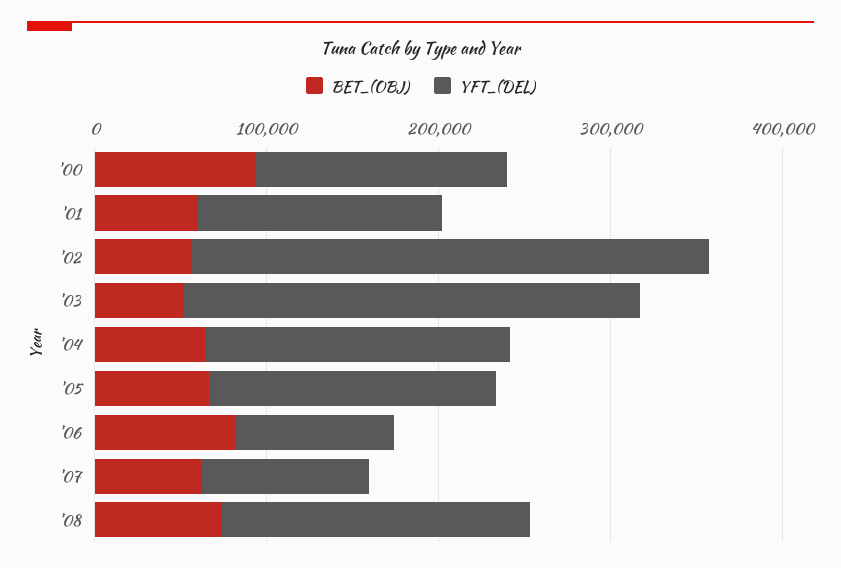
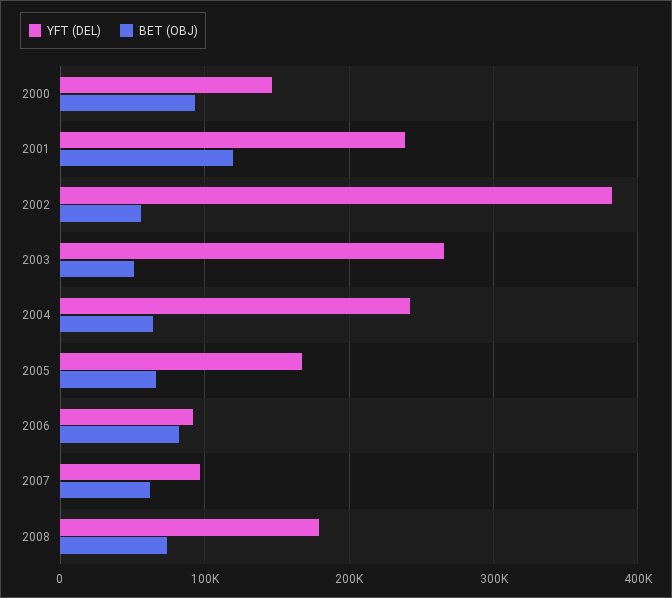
  {
    "BET_(OBJ)": {
      "'00": 90000,
-     "'01": 60000,
+     "'01": 120000,
      "'02": 60000,
      "'03": 50000,
      "'04": 60000,
      "'05": 70000,
      "'06": 80000,
      "'07": 60000,
      "'08": 70000
    },
    "YFT_(DEL)": {
      "'00": 150000,
-     "'01": 140000,
+     "'01": 240000,
-     "'02": 300000,
+     "'02": 380000,
      "'03": 270000,
-     "'04": 180000,
+     "'04": 240000,
      "'05": 170000,
      "'06": 90000,
      "'07": 100000,
      "'08": 180000
    }
  }

